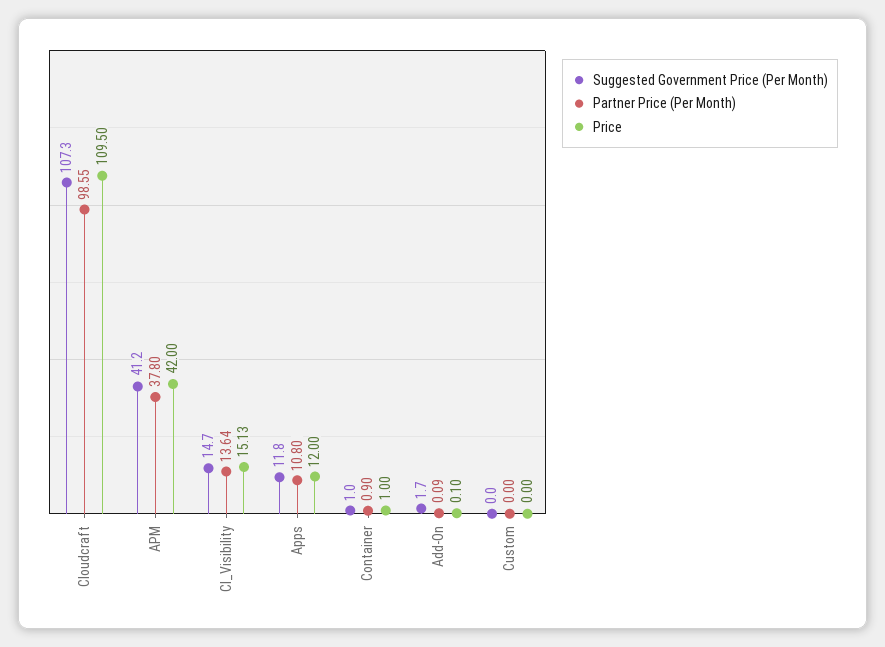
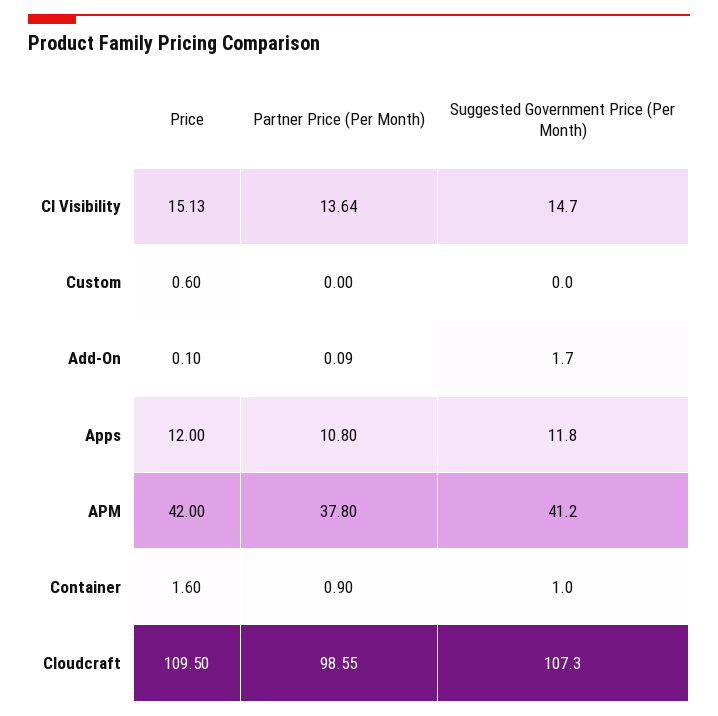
  {
    "Suggested Government Price (Per Month)": {
      "Cloudcraft": 107.3,
      "APM": 41.2,
      "CI_Visibility": 14.7,
      "Apps": 11.8,
      "Container": 1,
      "Add-On": 1.7,
      "Custom": 0
    },
    "Partner Price (Per Month)": {
      "Cloudcraft": 98.55,
      "APM": 37.8,
      "CI_Visibility": 13.64,
      "Apps": 10.8,
      "Container": 0.9,
      "Add-On": 0.09,
      "Custom": 0
    },
    "Price": {
      "Cloudcraft": 109.5,
      "APM": 42,
      "CI_Visibility": 15.13,
      "Apps": 12,
-     "Container": 1,
+     "Container": 1.6,
      "Add-On": 0.1,
-     "Custom": 0
+     "Custom": 0.6
    }
  }

